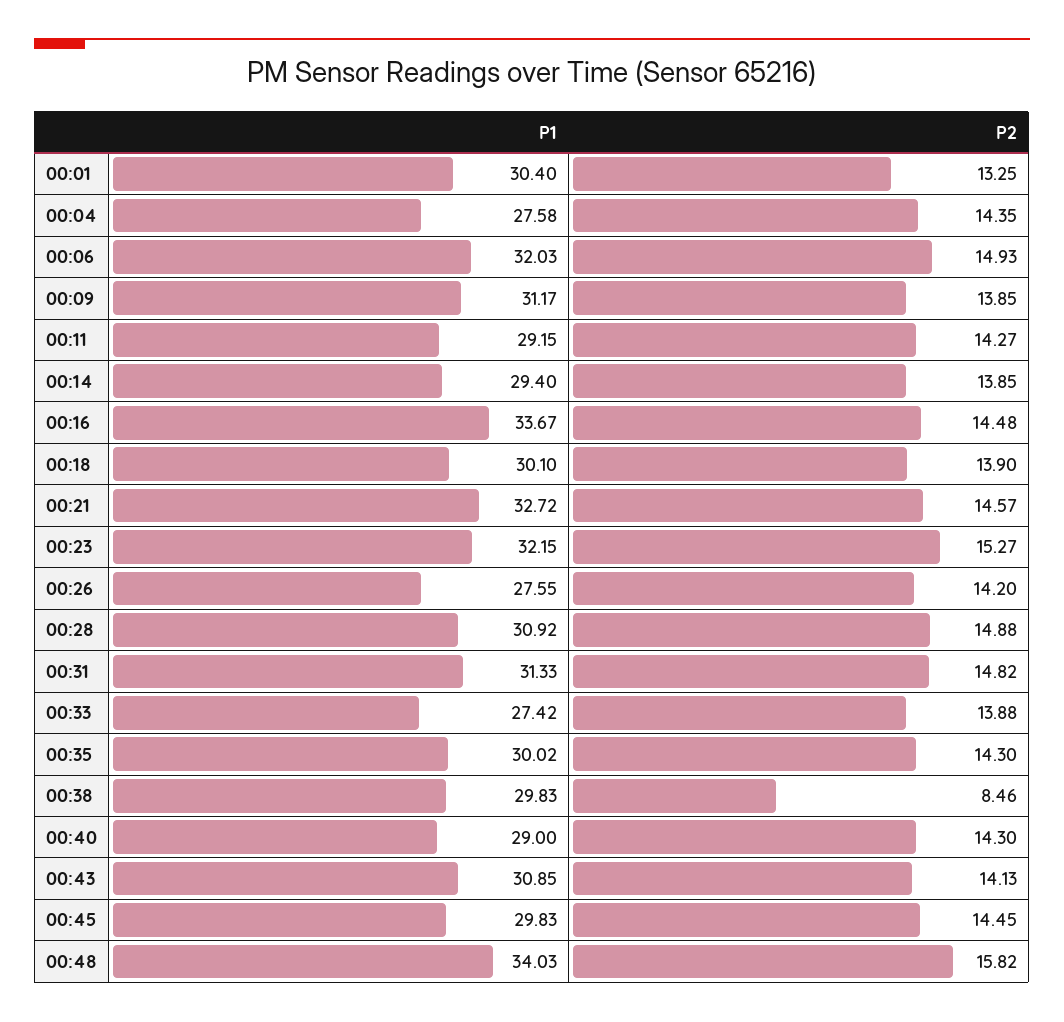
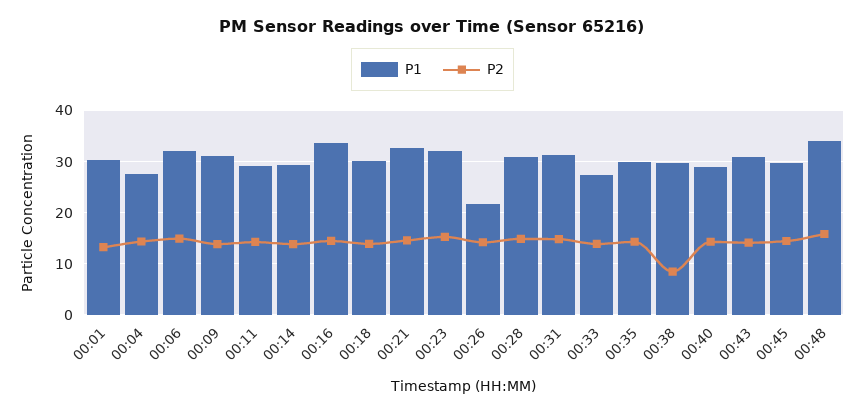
  {
    "P1": {
      "00:01": 30.4,
      "00:04": 27.58,
      "00:06": 32.03,
      "00:09": 31.17,
      "00:11": 29.15,
      "00:14": 29.4,
      "00:16": 33.67,
      "00:18": 30.1,
      "00:21": 32.72,
      "00:23": 32.15,
-     "00:26": 27.55,
+     "00:26": 22,
      "00:28": 30.92,
      "00:31": 31.33,
      "00:33": 27.42,
      "00:35": 30.02,
      "00:38": 29.83,
      "00:40": 29,
      "00:43": 30.85,
      "00:45": 29.83,
      "00:48": 34.03
    },
    "P2": {
      "00:01": 13.25,
      "00:04": 14.35,
      "00:06": 14.93,
      "00:09": 13.85,
      "00:11": 14.27,
      "00:14": 13.85,
      "00:16": 14.48,
      "00:18": 13.9,
      "00:21": 14.57,
      "00:23": 15.27,
      "00:26": 14.2,
      "00:28": 14.88,
      "00:31": 14.82,
      "00:33": 13.88,
      "00:35": 14.3,
      "00:38": 8.46,
      "00:40": 14.3,
      "00:43": 14.13,
      "00:45": 14.45,
      "00:48": 15.82
    }
  }

